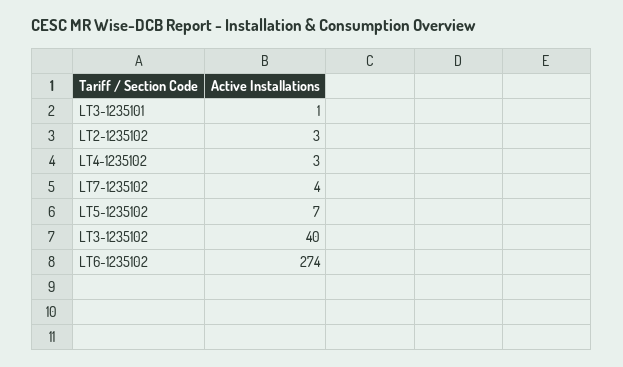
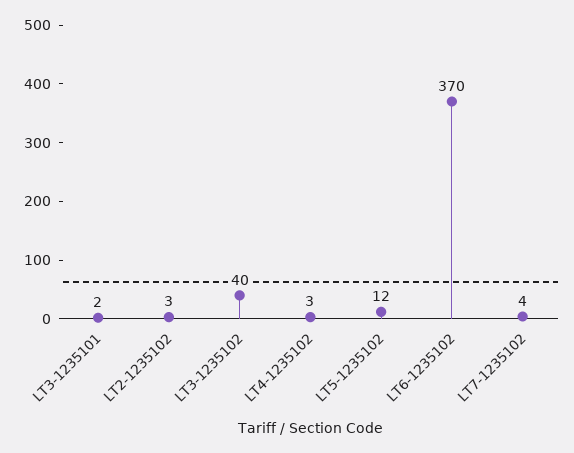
  {
-   "LT3-1235101": 1,
+   "LT3-1235101": 2,
    "LT2-1235102": 3,
    "LT4-1235102": 3,
    "LT7-1235102": 4,
-   "LT5-1235102": 7,
+   "LT5-1235102": 12,
    "LT3-1235102": 40,
-   "LT6-1235102": 274
+   "LT6-1235102": 370
  }

